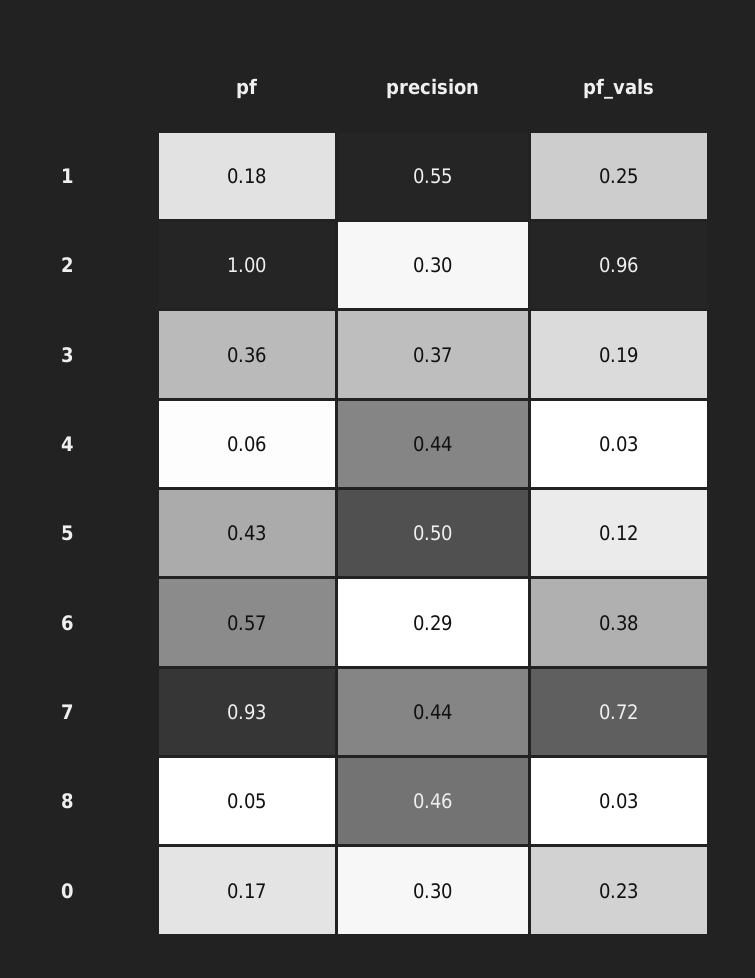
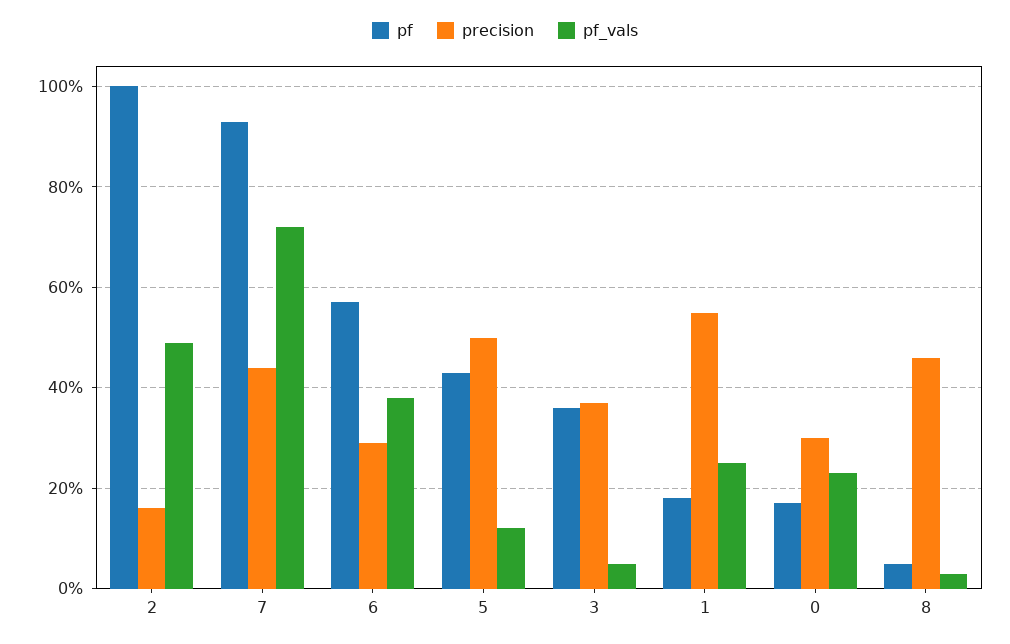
  {
    "pf": {
      "1": 0.18,
      "2": 1,
      "3": 0.36,
-     "4": 0.06,
      "5": 0.43,
      "6": 0.57,
      "7": 0.93,
      "8": 0.05,
      "0": 0.17
    },
    "precision": {
      "1": 0.55,
-     "2": 0.3,
+     "2": 0.15,
      "3": 0.37,
-     "4": 0.44,
      "5": 0.5,
      "6": 0.29,
      "7": 0.44,
      "8": 0.46,
      "0": 0.3
    },
    "pf_vals": {
      "1": 0.25,
-     "2": 0.96,
+     "2": 0.5,
-     "3": 0.19,
+     "3": 0.05,
-     "4": 0.03,
      "5": 0.12,
      "6": 0.38,
      "7": 0.72,
      "8": 0.03,
      "0": 0.23
    }
  }

